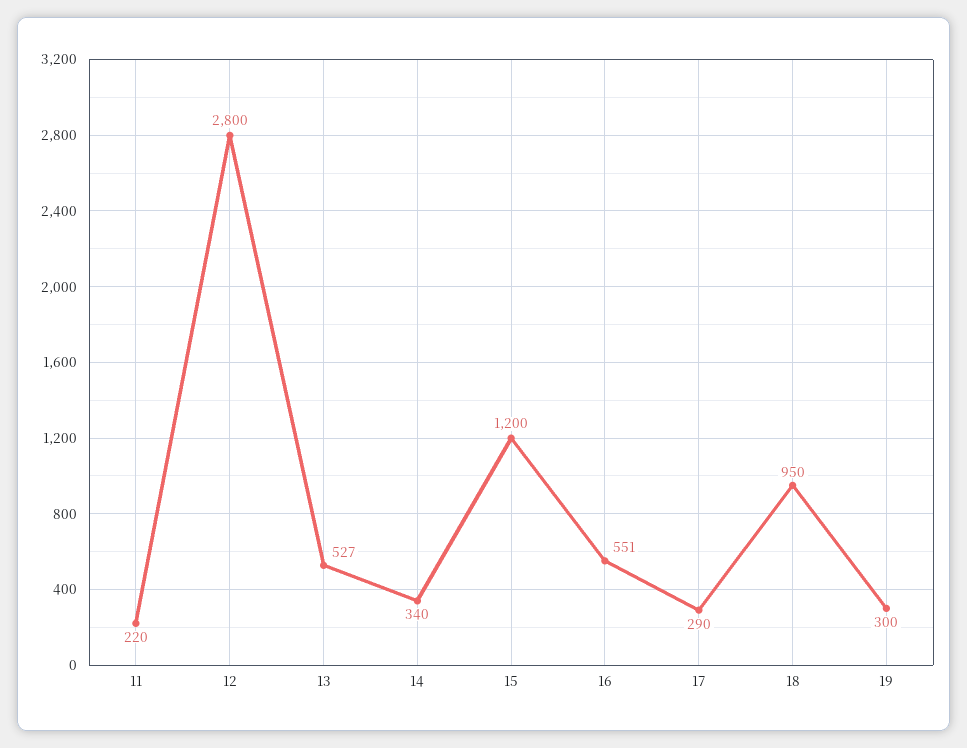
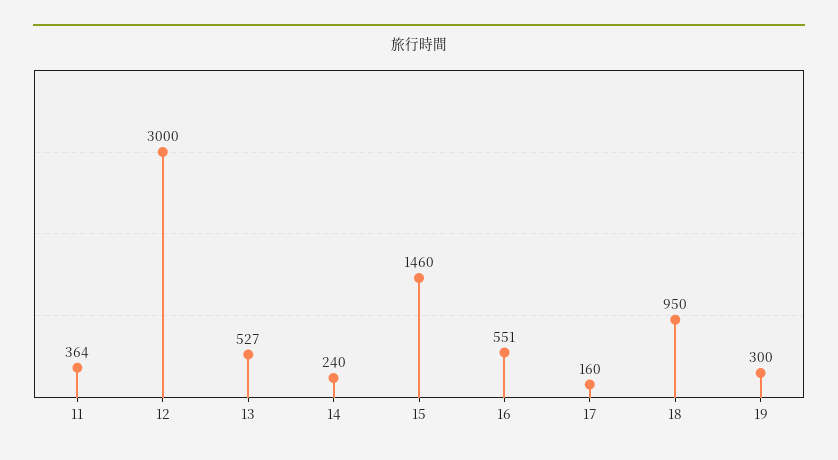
  {
-   "11": 220,
+   "11": 364,
-   "12": 2800,
+   "12": 3000,
    "13": 527,
-   "14": 340,
+   "14": 240,
-   "15": 1200,
+   "15": 1460,
    "16": 551,
-   "17": 290,
+   "17": 160,
    "18": 950,
    "19": 300
  }

